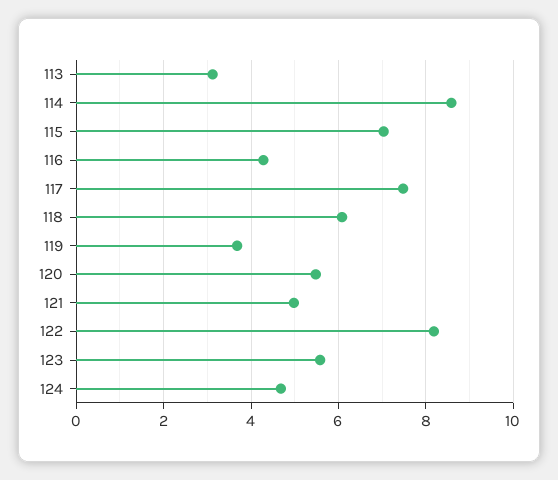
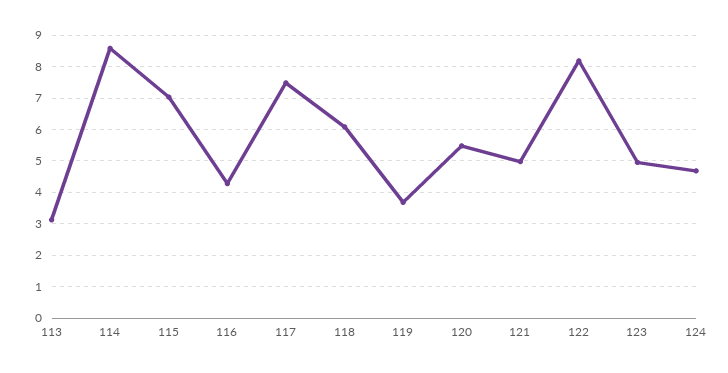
  {
    "113": 3.2,
    "114": 8.6,
    "115": 7,
    "116": 4.2,
    "117": 7.4,
    "118": 6,
    "119": 3.6,
    "120": 5.4,
    "121": 5,
    "122": 8.2,
-   "123": 5.6,
+   "123": 5,
    "124": 4.6
  }

